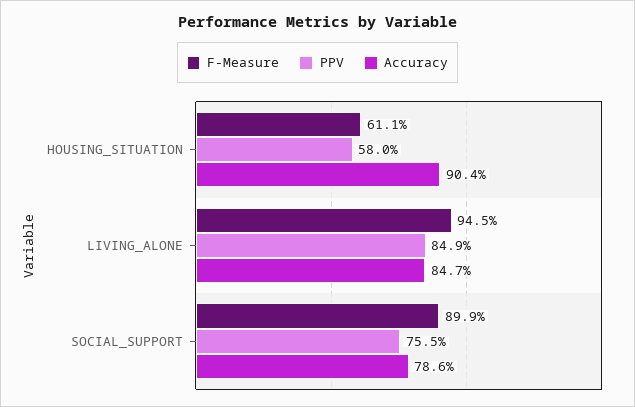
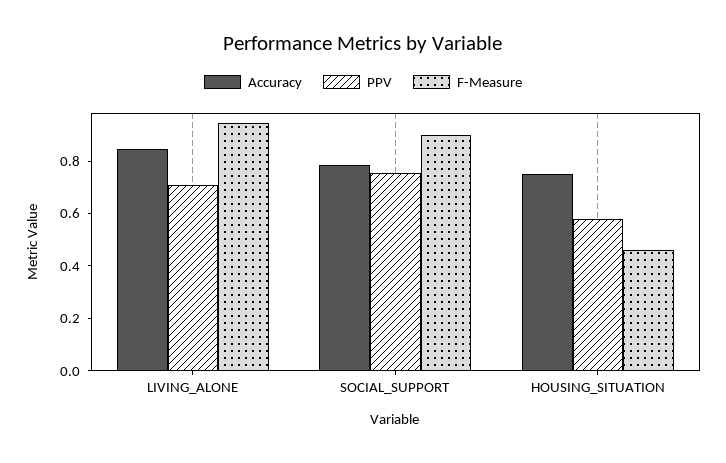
  {
    "F-Measure": {
-     "HOUSING_SITUATION": 0.611,
+     "HOUSING_SITUATION": 0.45,
      "LIVING_ALONE": 0.945,
      "SOCIAL_SUPPORT": 0.899
    },
    "PPV": {
      "HOUSING_SITUATION": 0.58,
-     "LIVING_ALONE": 0.849,
+     "LIVING_ALONE": 0.7,
      "SOCIAL_SUPPORT": 0.755
    },
    "Accuracy": {
-     "HOUSING_SITUATION": 0.904,
+     "HOUSING_SITUATION": 0.75,
      "LIVING_ALONE": 0.847,
      "SOCIAL_SUPPORT": 0.786
    }
  }

